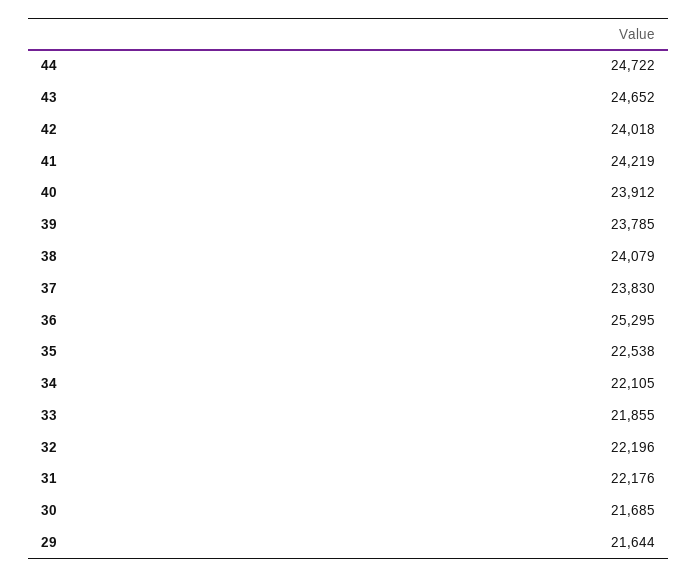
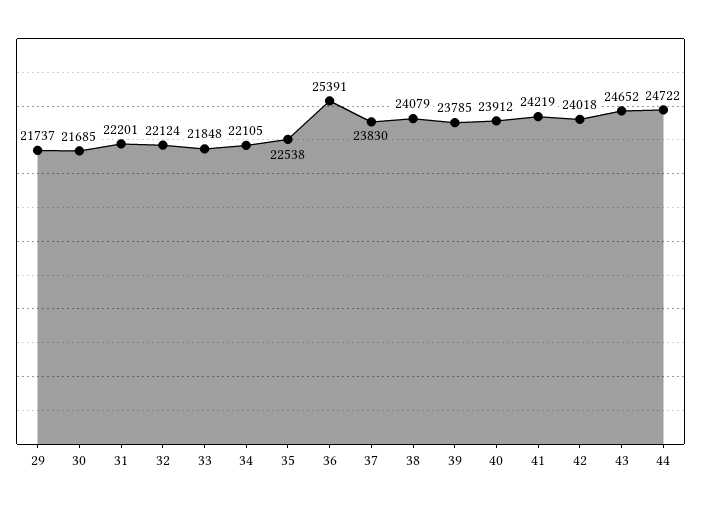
  {
    "44": 24722,
    "43": 24652,
    "42": 24018,
    "41": 24219,
    "40": 23912,
    "39": 23785,
    "38": 24079,
    "37": 23830,
-   "36": 25295,
+   "36": 25391,
    "35": 22538,
    "34": 22105,
-   "33": 21855,
+   "33": 21848,
-   "32": 22196,
+   "32": 22124,
-   "31": 22176,
+   "31": 22201,
    "30": 21685,
-   "29": 21644
+   "29": 21737
  }

